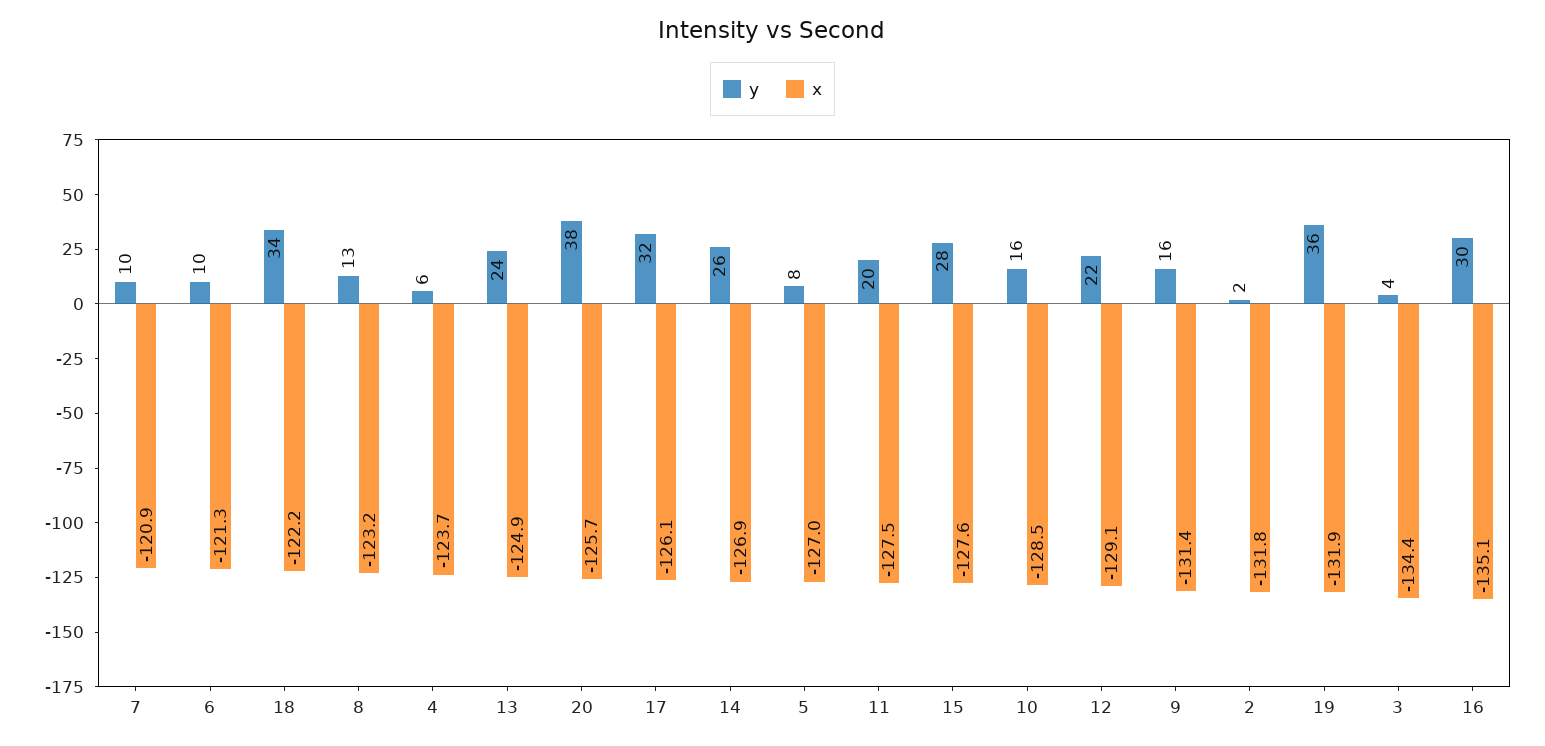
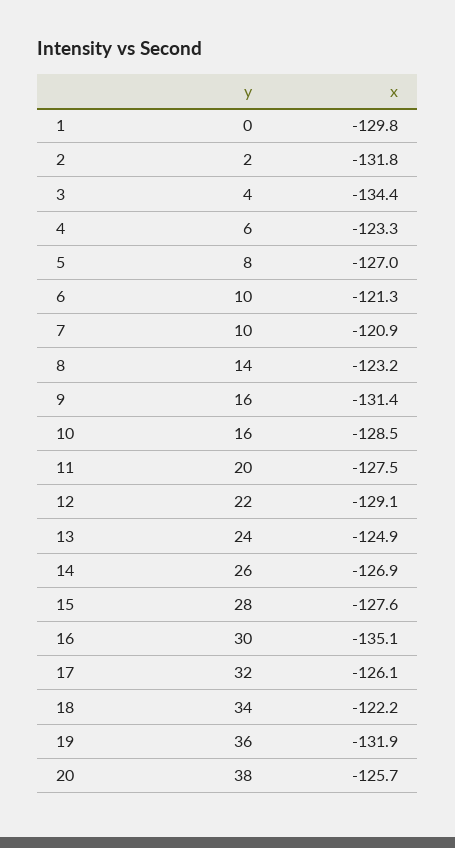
  {
    "y": {
      "7": 10,
      "6": 10,
      "18": 34,
-     "8": 13,
+     "8": 14,
      "4": 6,
      "13": 24,
      "20": 38,
      "17": 32,
      "14": 26,
      "5": 8,
      "11": 20,
      "15": 28,
      "10": 16,
      "12": 22,
      "9": 16,
      "2": 2,
      "19": 36,
      "3": 4,
-     "16": 30
+     "16": 30,
+     "1": 0
    },
    "x": {
      "7": -120.9,
      "6": -121.3,
      "18": -122.2,
      "8": -123.2,
-     "4": -123.7,
+     "4": -123.3,
      "13": -124.9,
      "20": -125.7,
      "17": -126.1,
      "14": -126.9,
      "5": -127,
      "11": -127.5,
      "15": -127.6,
      "10": -128.5,
      "12": -129.1,
      "9": -131.4,
      "2": -131.8,
      "19": -131.9,
      "3": -134.4,
-     "16": -135.1
+     "16": -135.1,
+     "1": -129.8
    }
  }

